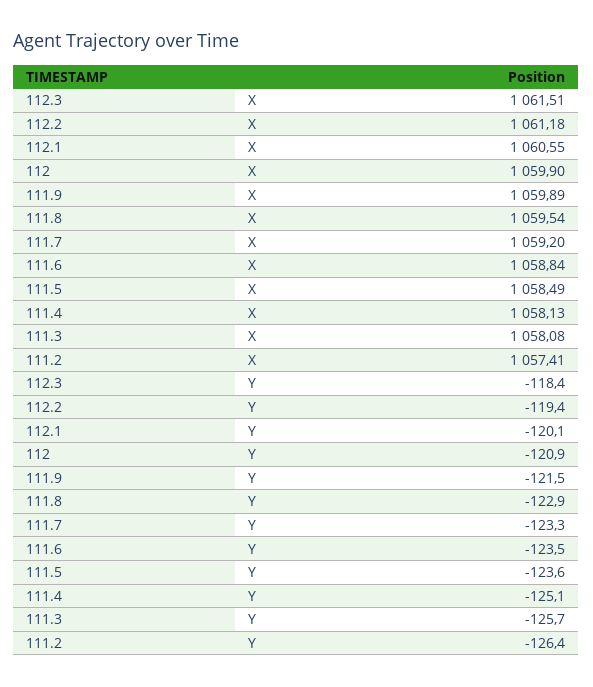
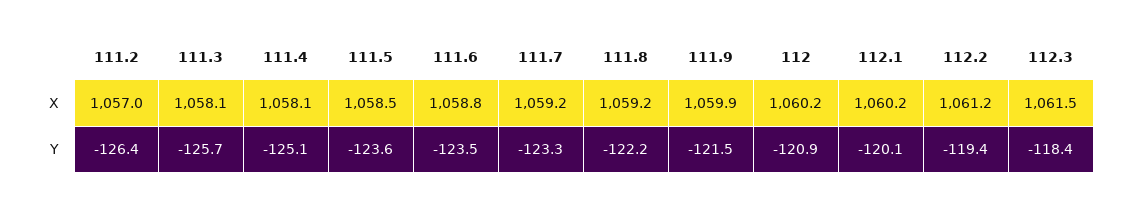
  {
    "112.3": {
      "X": 1061.51,
      "Y": -118.4
    },
    "112.2": {
      "X": 1061.18,
      "Y": -119.4
    },
    "112.1": {
-     "X": 1060.55,
+     "X": 1060.2,
      "Y": -120.1
    },
    "112": {
-     "X": 1059.9,
+     "X": 1060.2,
      "Y": -120.9
    },
    "111.9": {
      "X": 1059.89,
      "Y": -121.5
    },
    "111.8": {
-     "X": 1059.54,
+     "X": 1059.2,
-     "Y": -122.9
+     "Y": -122.2
    },
    "111.7": {
      "X": 1059.2,
      "Y": -123.3
    },
    "111.6": {
      "X": 1058.84,
      "Y": -123.5
    },
    "111.5": {
      "X": 1058.49,
      "Y": -123.6
    },
    "111.4": {
      "X": 1058.13,
      "Y": -125.1
    },
    "111.3": {
      "X": 1058.08,
      "Y": -125.7
    },
    "111.2": {
-     "X": 1057.41,
+     "X": 1057,
      "Y": -126.4
    }
  }

